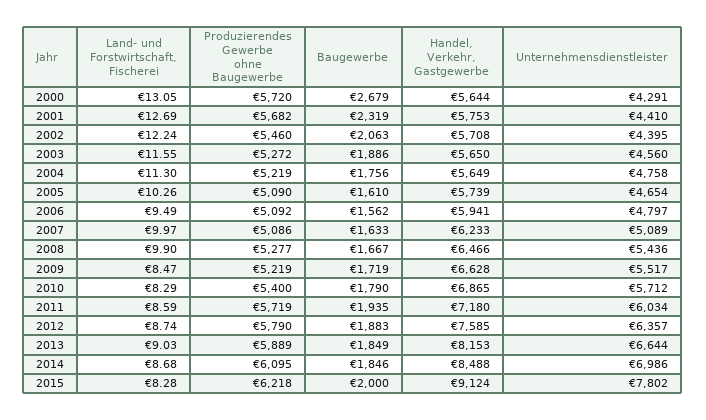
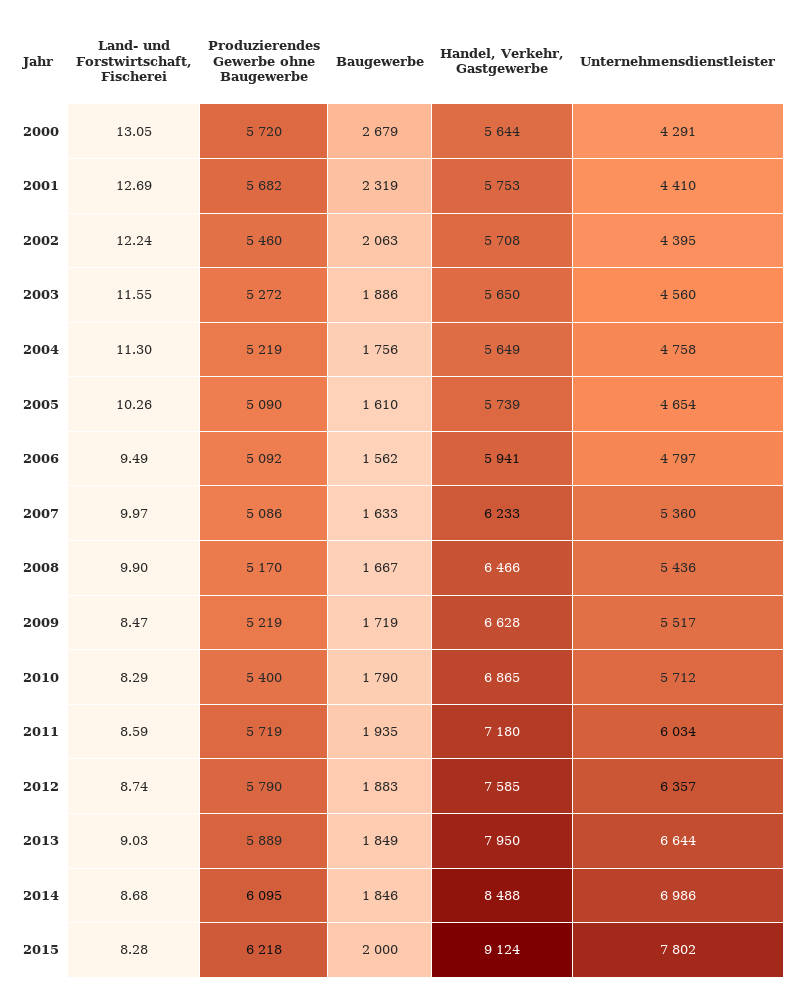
  {
    "Land- und Forstwirtschaft, Fischerei": {
      "2000": 13.05,
      "2001": 12.69,
      "2002": 12.24,
      "2003": 11.55,
      "2004": 11.3,
      "2005": 10.26,
      "2006": 9.49,
      "2007": 9.97,
      "2008": 9.9,
      "2009": 8.47,
      "2010": 8.29,
      "2011": 8.59,
      "2012": 8.74,
      "2013": 9.03,
      "2014": 8.68,
      "2015": 8.28
    },
    "Produzierendes Gewerbe ohne Baugewerbe": {
      "2000": 5720,
      "2001": 5682,
      "2002": 5460,
      "2003": 5272,
      "2004": 5219,
      "2005": 5090,
      "2006": 5092,
      "2007": 5086,
-     "2008": 5277,
+     "2008": 5170,
      "2009": 5219,
      "2010": 5400,
      "2011": 5719,
      "2012": 5790,
      "2013": 5889,
      "2014": 6095,
      "2015": 6218
    },
    "Baugewerbe": {
      "2000": 2679,
      "2001": 2319,
      "2002": 2063,
      "2003": 1886,
      "2004": 1756,
      "2005": 1610,
      "2006": 1562,
      "2007": 1633,
      "2008": 1667,
      "2009": 1719,
      "2010": 1790,
      "2011": 1935,
      "2012": 1883,
      "2013": 1849,
      "2014": 1846,
      "2015": 2000
    },
    "Handel, Verkehr, Gastgewerbe": {
      "2000": 5644,
      "2001": 5753,
      "2002": 5708,
      "2003": 5650,
      "2004": 5649,
      "2005": 5739,
      "2006": 5941,
      "2007": 6233,
      "2008": 6466,
      "2009": 6628,
      "2010": 6865,
      "2011": 7180,
      "2012": 7585,
-     "2013": 8153,
+     "2013": 7950,
      "2014": 8488,
      "2015": 9124
    },
    "Unternehmensdienstleister": {
      "2000": 4291,
      "2001": 4410,
      "2002": 4395,
      "2003": 4560,
      "2004": 4758,
      "2005": 4654,
      "2006": 4797,
-     "2007": 5089,
+     "2007": 5360,
      "2008": 5436,
      "2009": 5517,
      "2010": 5712,
      "2011": 6034,
      "2012": 6357,
      "2013": 6644,
      "2014": 6986,
      "2015": 7802
    }
  }

